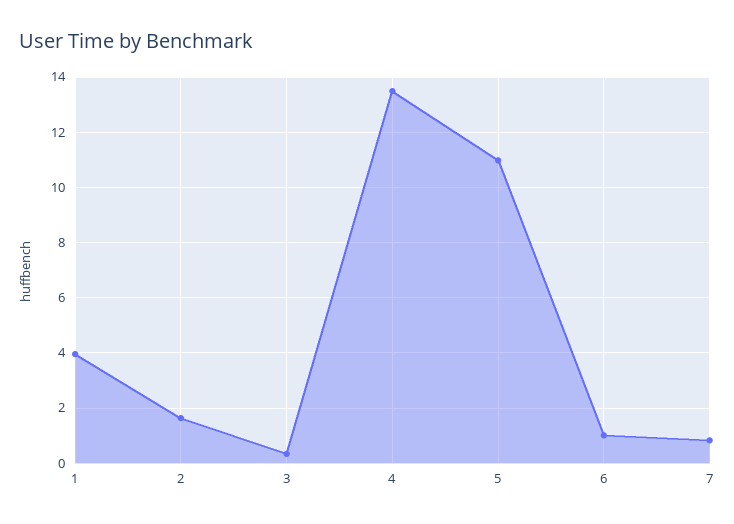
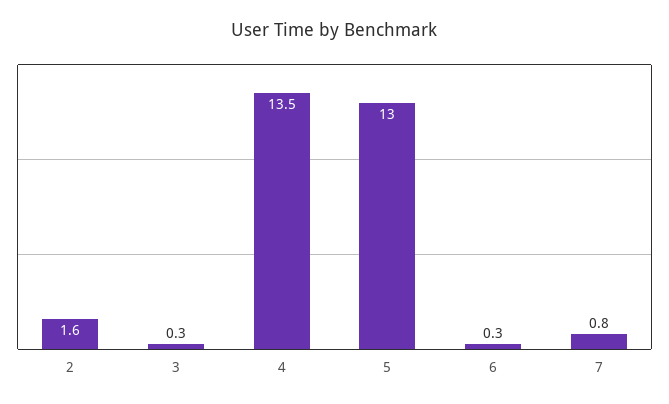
  {
-   "1": 4,
    "2": 1.6,
    "3": 0.3,
    "4": 13.5,
-   "5": 11,
+   "5": 13,
-   "6": 1,
+   "6": 0.3,
    "7": 0.8
  }

